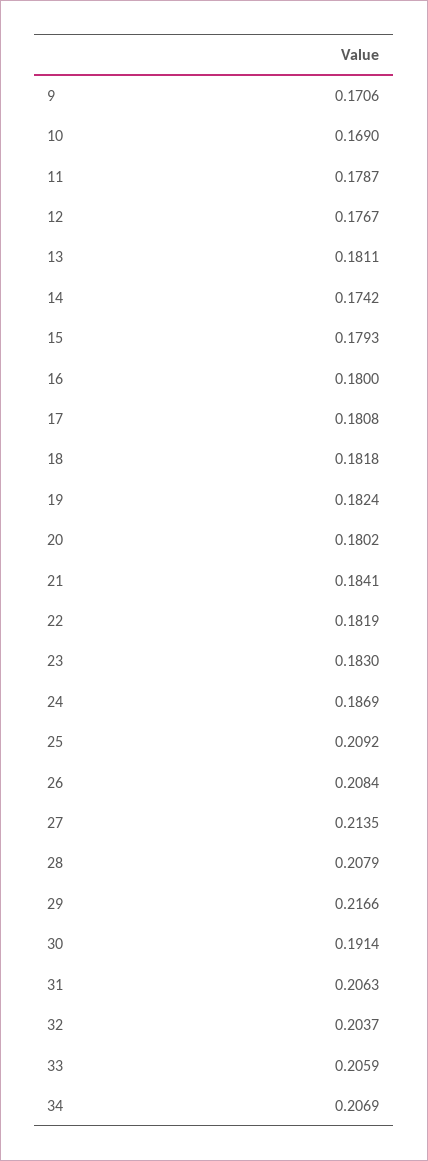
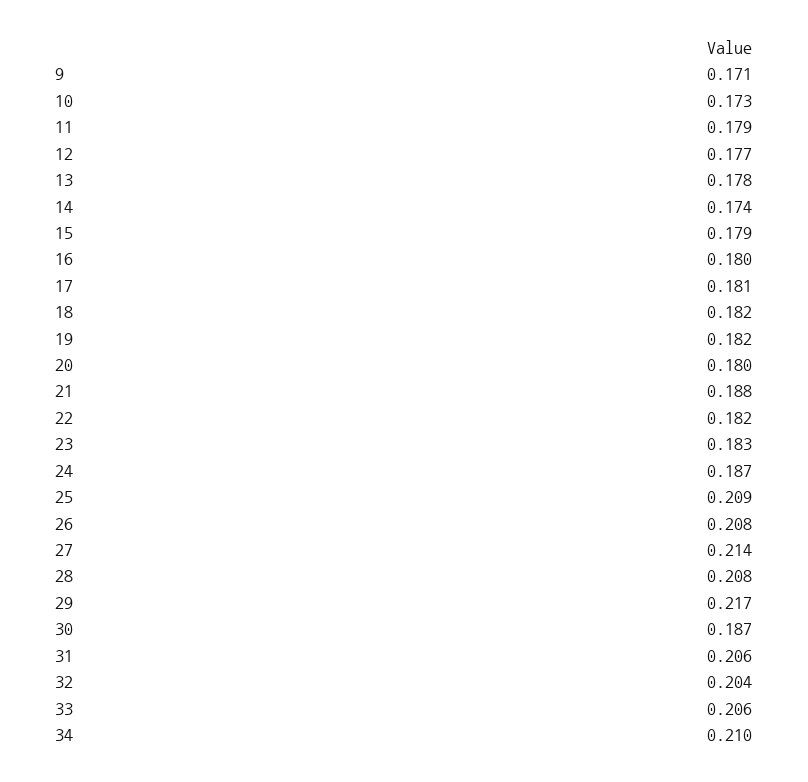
  {
    "9": 0.1706,
-   "10": 0.169,
+   "10": 0.173,
    "11": 0.1787,
    "12": 0.1767,
-   "13": 0.1811,
+   "13": 0.178,
    "14": 0.1742,
    "15": 0.1793,
    "16": 0.18,
    "17": 0.1808,
    "18": 0.1818,
    "19": 0.1824,
    "20": 0.1802,
-   "21": 0.1841,
+   "21": 0.188,
    "22": 0.1819,
    "23": 0.183,
    "24": 0.1869,
    "25": 0.2092,
    "26": 0.2084,
    "27": 0.2135,
    "28": 0.2079,
    "29": 0.2166,
-   "30": 0.1914,
+   "30": 0.187,
    "31": 0.2063,
    "32": 0.2037,
    "33": 0.2059,
-   "34": 0.2069
+   "34": 0.21
  }

